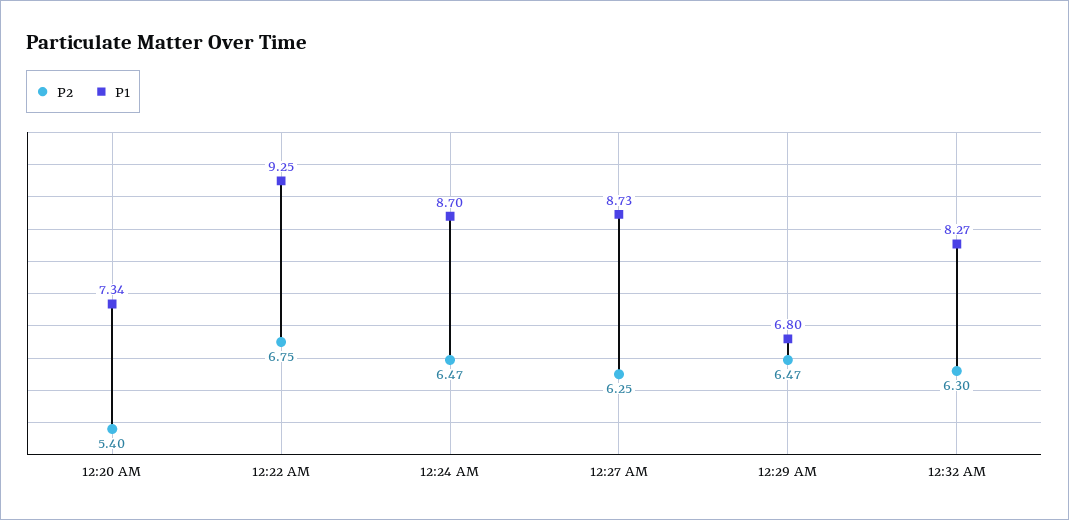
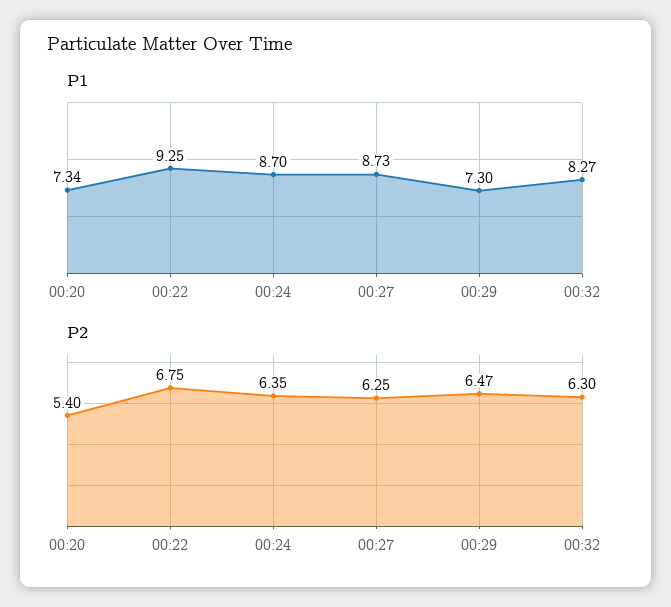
  {
    "P2": {
      "12:20 AM": 5.4,
      "12:22 AM": 6.75,
-     "12:24 AM": 6.47,
+     "12:24 AM": 6.35,
      "12:27 AM": 6.25,
      "12:29 AM": 6.47,
      "12:32 AM": 6.3
    },
    "P1": {
      "12:20 AM": 7.34,
      "12:22 AM": 9.25,
      "12:24 AM": 8.7,
      "12:27 AM": 8.73,
-     "12:29 AM": 6.8,
+     "12:29 AM": 7.3,
      "12:32 AM": 8.27
    }
  }

